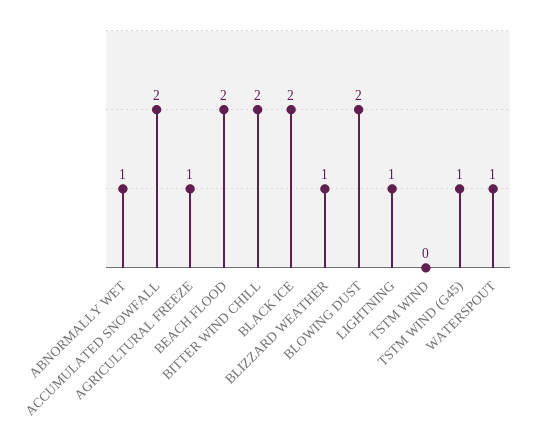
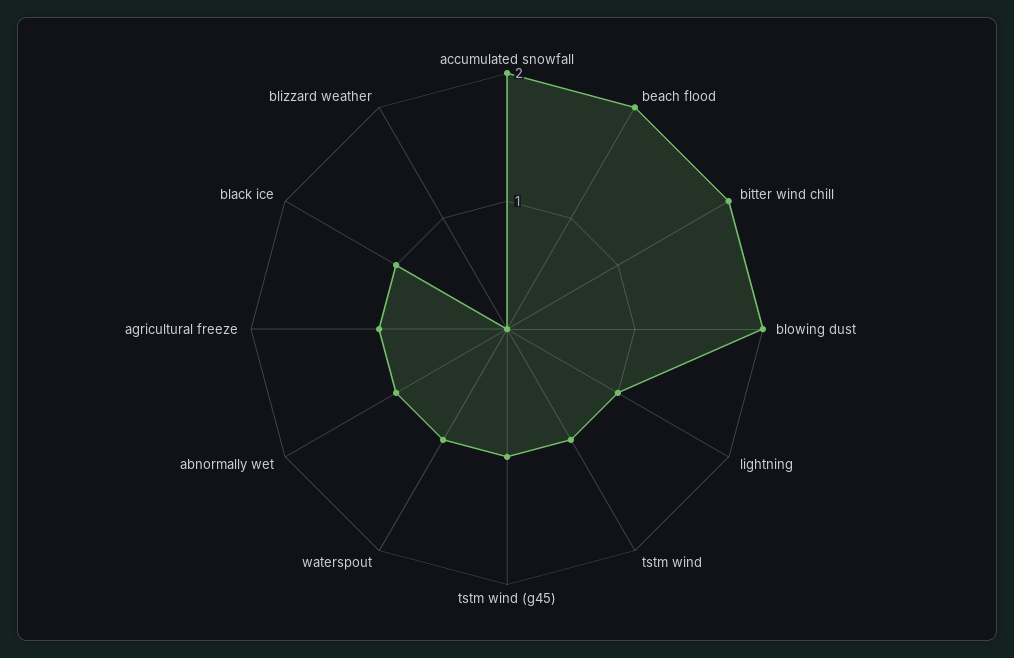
  {
    "ABNORMALLY WET": 1,
    "ACCUMULATED SNOWFALL": 2,
    "AGRICULTURAL FREEZE": 1,
    "BEACH FLOOD": 2,
    "BITTER WIND CHILL": 2,
-   "BLACK ICE": 2,
+   "BLACK ICE": 1,
-   "BLIZZARD WEATHER": 1,
+   "BLIZZARD WEATHER": 0,
    "BLOWING DUST": 2,
    "LIGHTNING": 1,
-   "TSTM WIND": 0,
+   "TSTM WIND": 1,
    "TSTM WIND (G45)": 1,
    "WATERSPOUT": 1
  }

